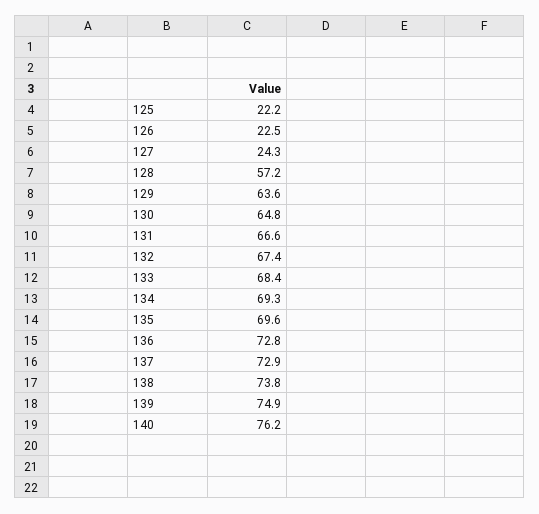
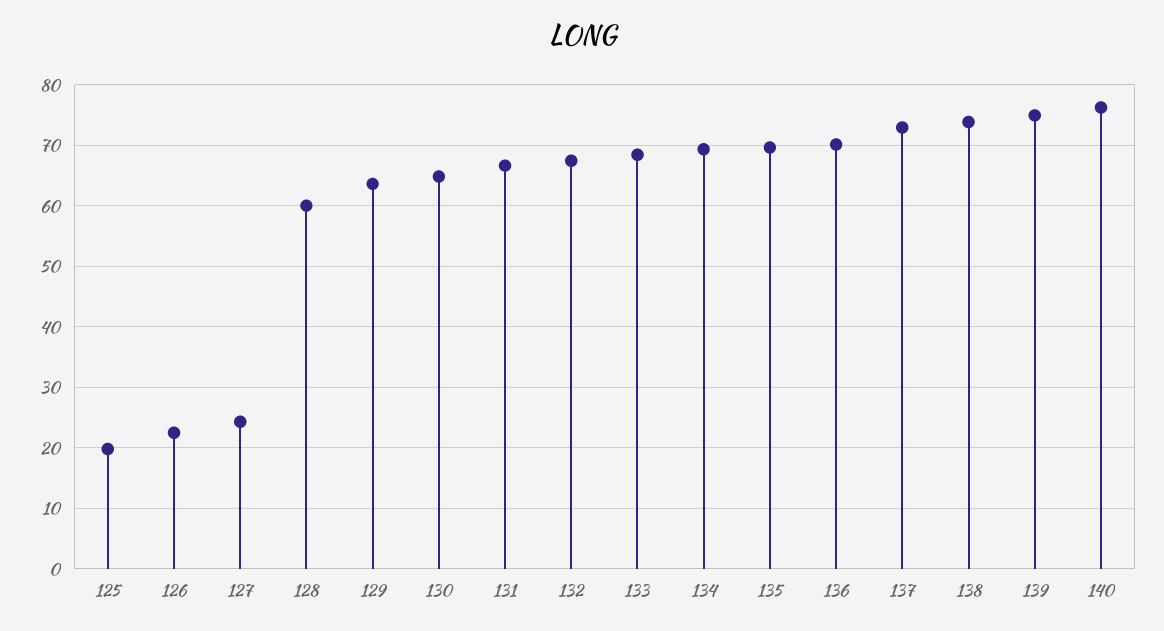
  {
-   "125": 22.2,
+   "125": 20,
    "126": 22.5,
    "127": 24.3,
-   "128": 57.2,
+   "128": 60,
    "129": 63.6,
    "130": 64.8,
    "131": 66.6,
    "132": 67.4,
    "133": 68.4,
    "134": 69.3,
    "135": 69.6,
-   "136": 72.8,
+   "136": 70,
    "137": 72.9,
    "138": 73.8,
    "139": 74.9,
    "140": 76.2
  }

